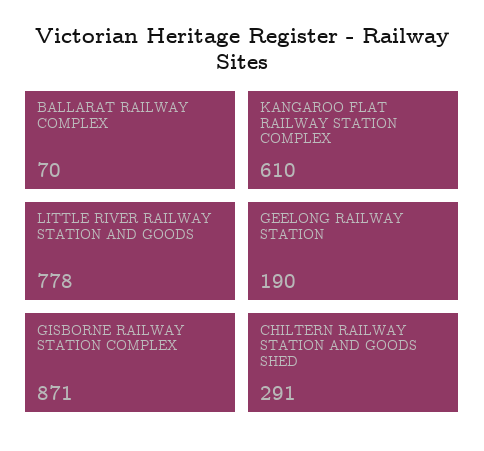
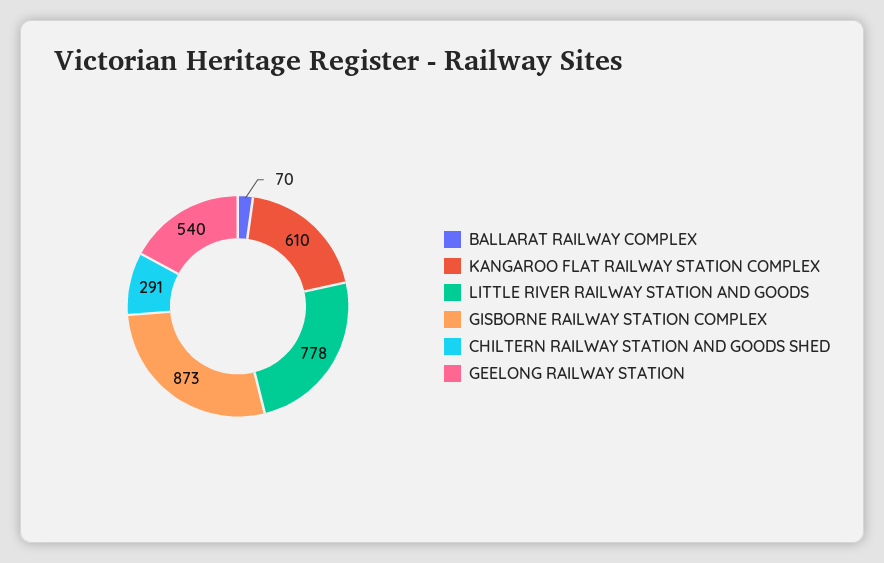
  {
    "BALLARAT RAILWAY COMPLEX": 70,
    "KANGAROO FLAT RAILWAY STATION COMPLEX": 610,
    "LITTLE RIVER RAILWAY STATION AND GOODS": 778,
-   "GEELONG RAILWAY STATION": 190,
+   "GEELONG RAILWAY STATION": 540,
-   "GISBORNE RAILWAY STATION COMPLEX": 871,
+   "GISBORNE RAILWAY STATION COMPLEX": 873,
    "CHILTERN RAILWAY STATION AND GOODS SHED": 291
  }

